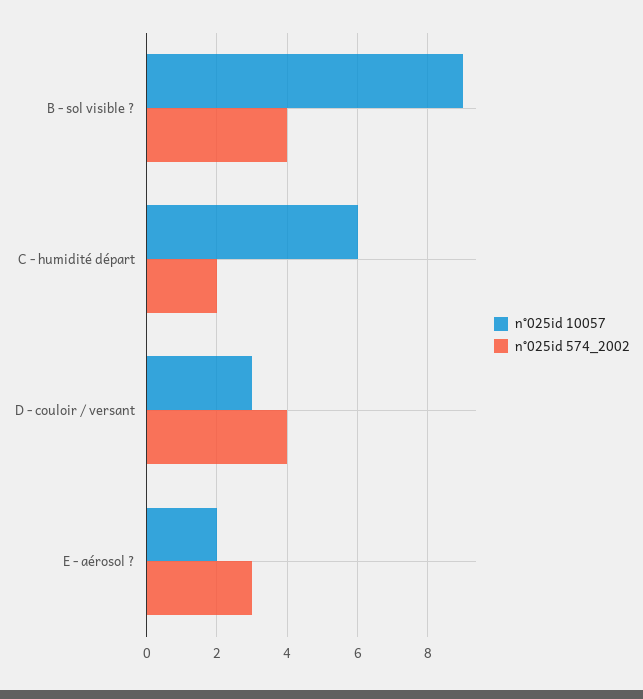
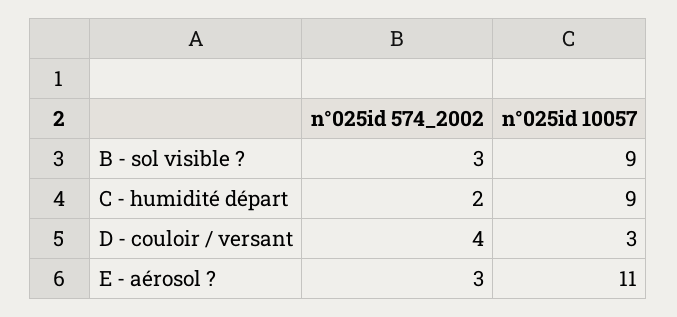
  {
    "n°025id 10057": {
      "B - sol visible ?": 9,
-     "C - humidité départ": 6,
+     "C - humidité départ": 9,
      "D - couloir / versant": 3,
-     "E - aérosol ?": 2
+     "E - aérosol ?": 11
    },
    "n°025id 574_2002": {
-     "B - sol visible ?": 4,
+     "B - sol visible ?": 3,
      "C - humidité départ": 2,
      "D - couloir / versant": 4,
      "E - aérosol ?": 3
    }
  }

